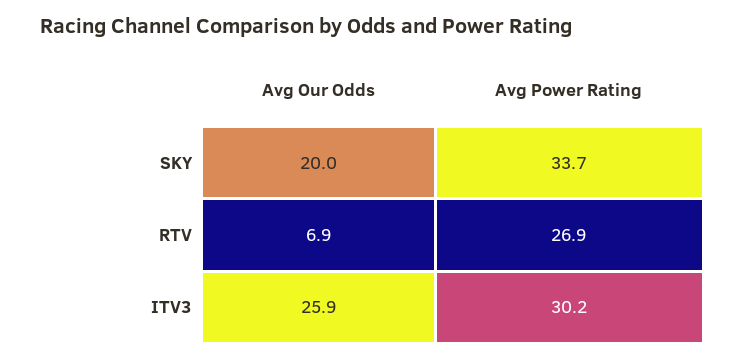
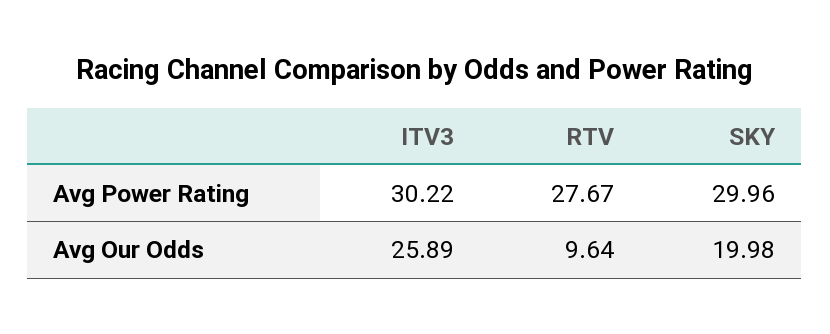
  {
    "Avg Our Odds": {
      "SKY": 19.98,
-     "RTV": 6.9,
+     "RTV": 9.64,
      "ITV3": 25.89
    },
    "Avg Power Rating": {
-     "SKY": 33.7,
+     "SKY": 29.96,
-     "RTV": 26.9,
+     "RTV": 27.67,
      "ITV3": 30.22
    }
  }

